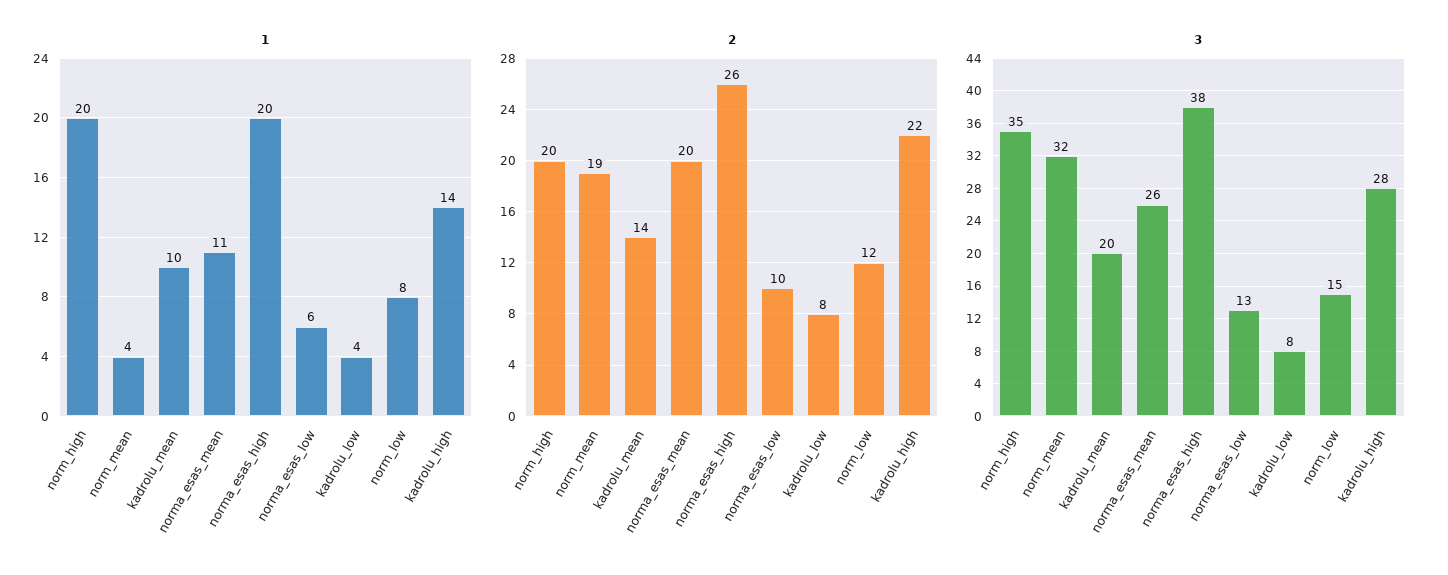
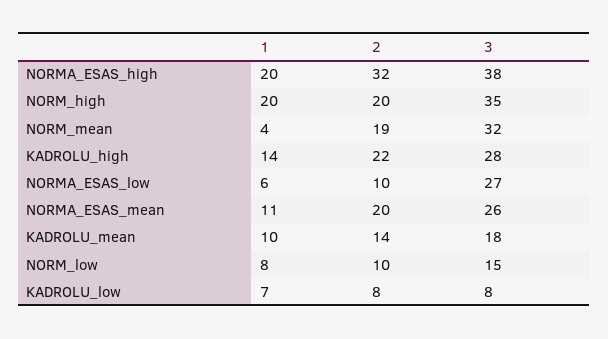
  {
    "1": {
      "norm_high": 20,
      "norm_mean": 4,
      "kadrolu_mean": 10,
      "norma_esas_mean": 11,
      "norma_esas_high": 20,
      "norma_esas_low": 6,
-     "kadrolu_low": 4,
+     "kadrolu_low": 7,
      "norm_low": 8,
      "kadrolu_high": 14
    },
    "2": {
      "norm_high": 20,
      "norm_mean": 19,
      "kadrolu_mean": 14,
      "norma_esas_mean": 20,
-     "norma_esas_high": 26,
+     "norma_esas_high": 32,
      "norma_esas_low": 10,
      "kadrolu_low": 8,
-     "norm_low": 12,
+     "norm_low": 10,
      "kadrolu_high": 22
    },
    "3": {
      "norm_high": 35,
      "norm_mean": 32,
-     "kadrolu_mean": 20,
+     "kadrolu_mean": 18,
      "norma_esas_mean": 26,
      "norma_esas_high": 38,
-     "norma_esas_low": 13,
+     "norma_esas_low": 27,
      "kadrolu_low": 8,
      "norm_low": 15,
      "kadrolu_high": 28
    }
  }

